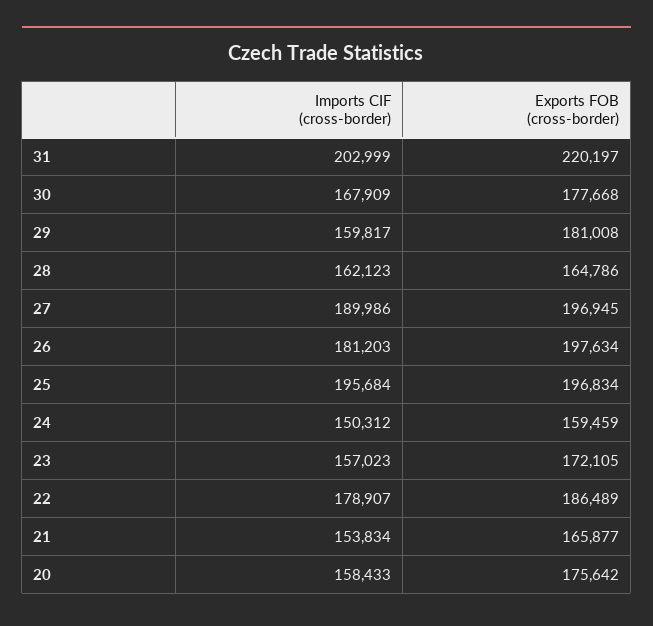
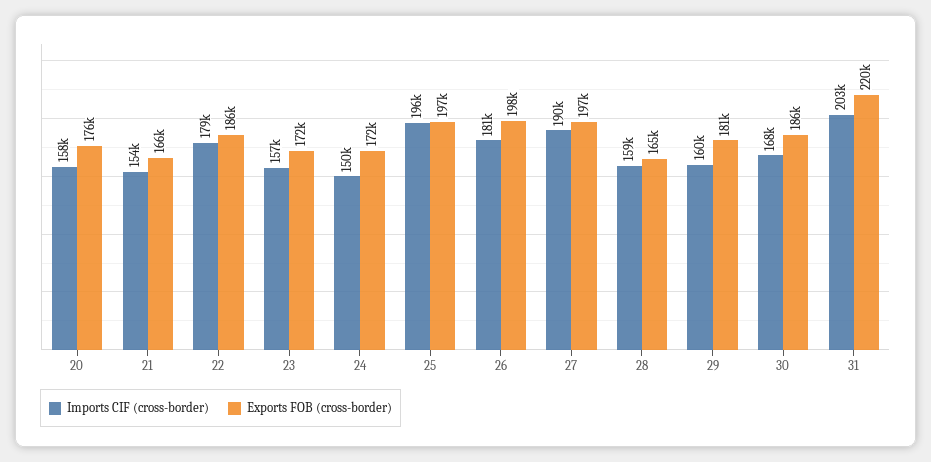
  {
    "Imports CIF (cross-border)": {
      "31": 202999,
      "30": 167909,
      "29": 159817,
-     "28": 162123,
+     "28": 159000,
      "27": 189986,
      "26": 181203,
      "25": 195684,
      "24": 150312,
      "23": 157023,
      "22": 178907,
      "21": 153834,
      "20": 158433
    },
    "Exports FOB (cross-border)": {
      "31": 220197,
-     "30": 177668,
+     "30": 186000,
      "29": 181008,
      "28": 164786,
      "27": 196945,
      "26": 197634,
      "25": 196834,
-     "24": 159459,
+     "24": 172000,
      "23": 172105,
      "22": 186489,
      "21": 165877,
      "20": 175642
    }
  }

